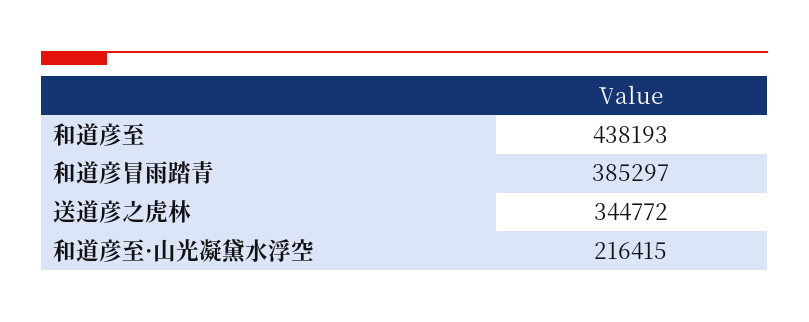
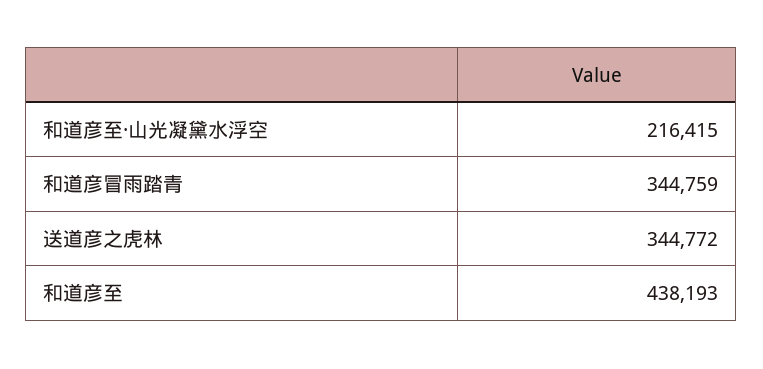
  {
    "和道彦至": 438193,
-   "和道彦冒雨踏青": 385297,
+   "和道彦冒雨踏青": 344759,
    "送道彦之虎林": 344772,
    "和道彦至·山光凝黛水浮空": 216415
  }

